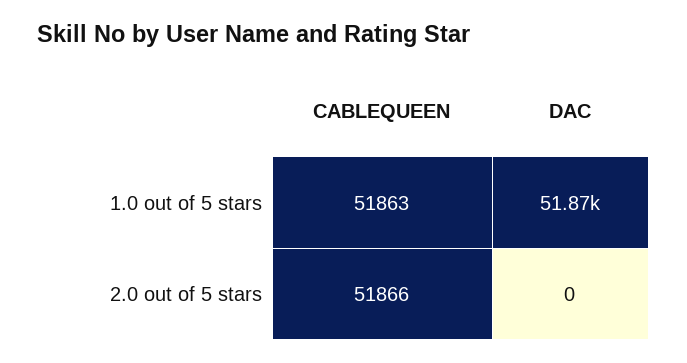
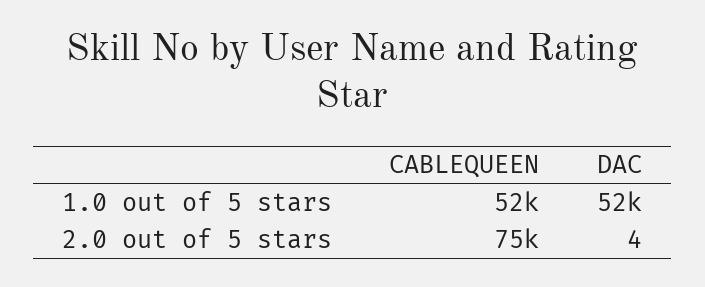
  {
    "CABLEQUEEN": {
      "1.0 out of 5 stars": 51863,
-     "2.0 out of 5 stars": 51866
+     "2.0 out of 5 stars": 75000
    },
    "DAC": {
      "1.0 out of 5 stars": 51870,
-     "2.0 out of 5 stars": 0
+     "2.0 out of 5 stars": 4
    }
  }

